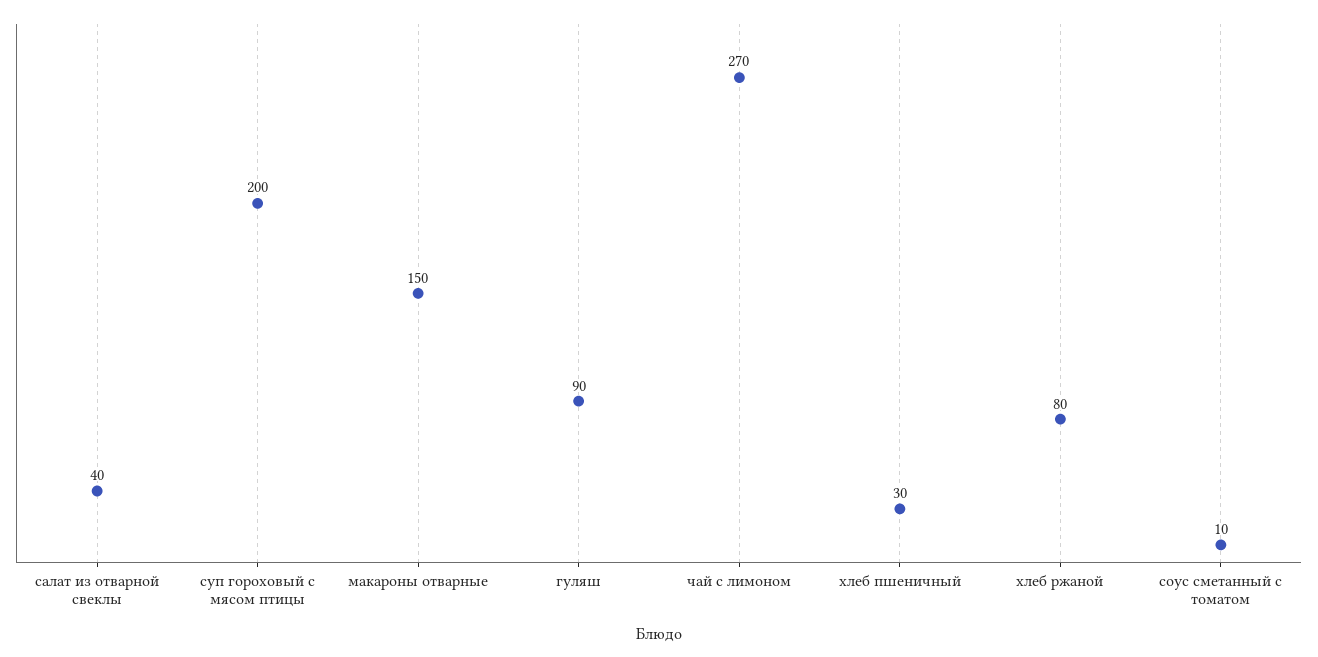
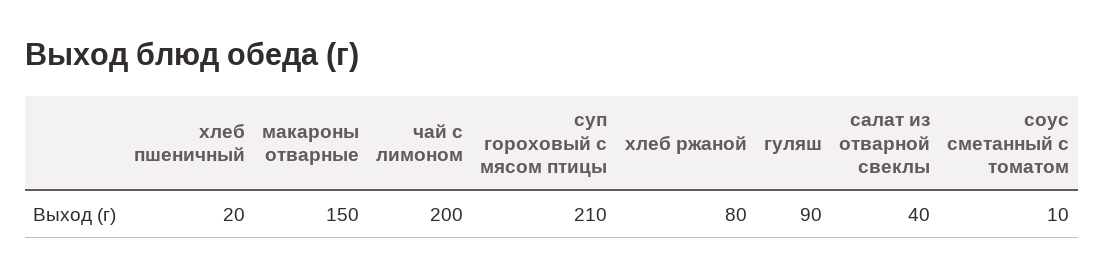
  {
    "салат из отварной свеклы": 40,
-   "суп гороховый с мясом птицы": 200,
+   "суп гороховый с мясом птицы": 210,
    "макароны отварные": 150,
    "гуляш": 90,
-   "чай с лимоном": 270,
+   "чай с лимоном": 200,
-   "хлеб пшеничный": 30,
+   "хлеб пшеничный": 20,
    "хлеб ржаной": 80,
    "соус сметанный с томатом": 10
  }

